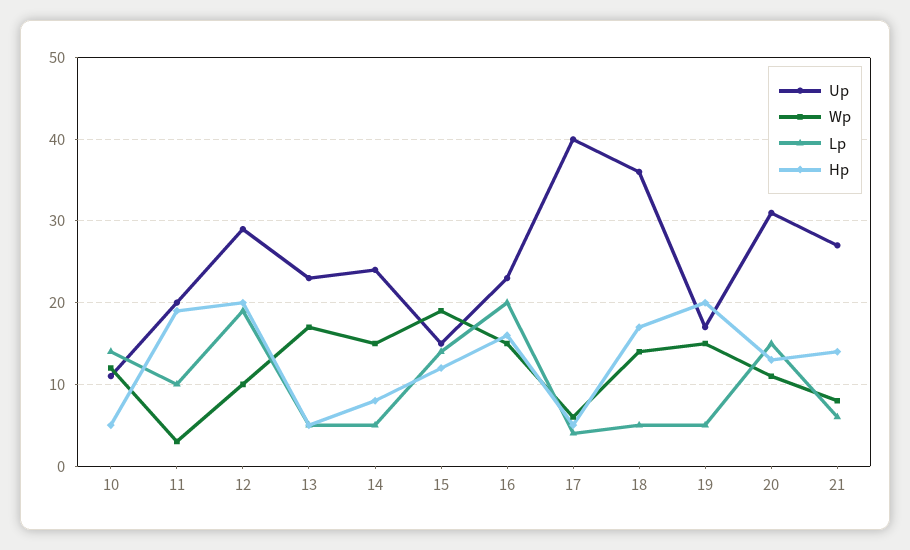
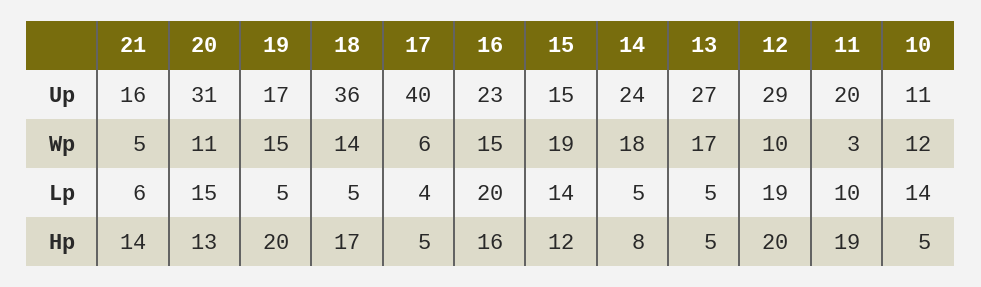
  {
    "Up": {
      "10": 11,
      "11": 20,
      "12": 29,
-     "13": 23,
+     "13": 27,
      "14": 24,
      "15": 15,
      "16": 23,
      "17": 40,
      "18": 36,
      "19": 17,
      "20": 31,
-     "21": 27
+     "21": 16
    },
    "Wp": {
      "10": 12,
      "11": 3,
      "12": 10,
      "13": 17,
-     "14": 15,
+     "14": 18,
      "15": 19,
      "16": 15,
      "17": 6,
      "18": 14,
      "19": 15,
      "20": 11,
-     "21": 8
+     "21": 5
    },
    "Lp": {
      "10": 14,
      "11": 10,
      "12": 19,
      "13": 5,
      "14": 5,
      "15": 14,
      "16": 20,
      "17": 4,
      "18": 5,
      "19": 5,
      "20": 15,
      "21": 6
    },
    "Hp": {
      "10": 5,
      "11": 19,
      "12": 20,
      "13": 5,
      "14": 8,
      "15": 12,
      "16": 16,
      "17": 5,
      "18": 17,
      "19": 20,
      "20": 13,
      "21": 14
    }
  }

